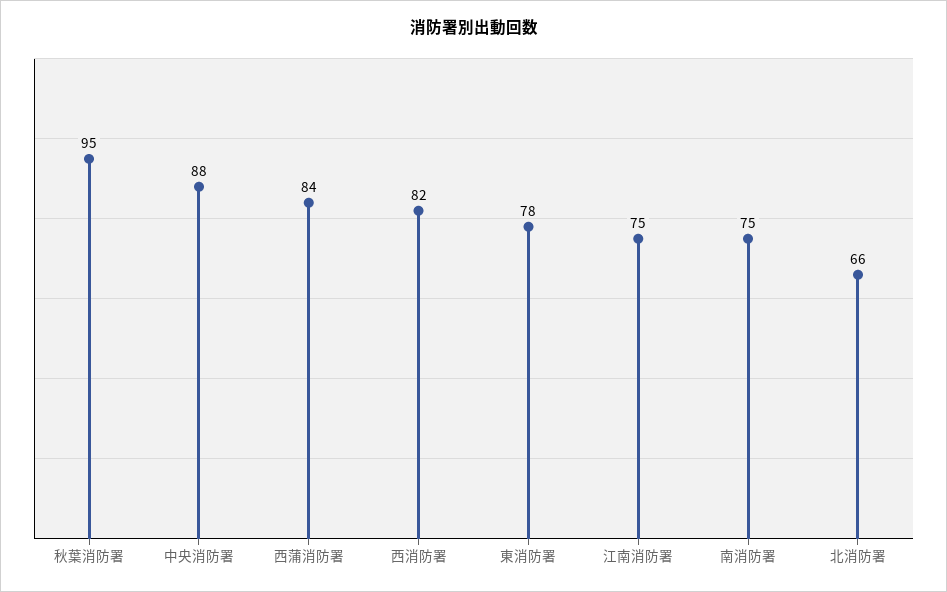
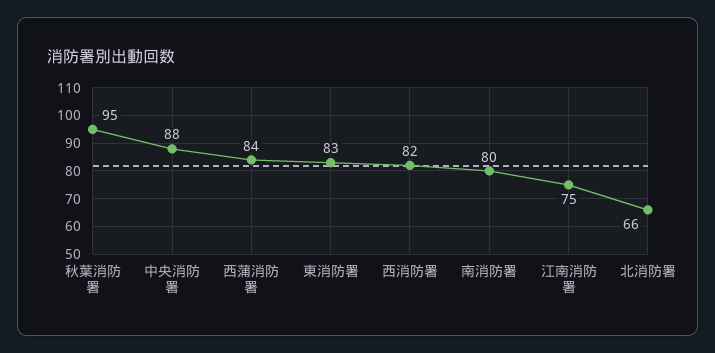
  {
    "秋葉消防署": 95,
    "中央消防署": 88,
    "西蒲消防署": 84,
    "西消防署": 82,
-   "東消防署": 78,
+   "東消防署": 83,
    "江南消防署": 75,
-   "南消防署": 75,
+   "南消防署": 80,
    "北消防署": 66
  }

